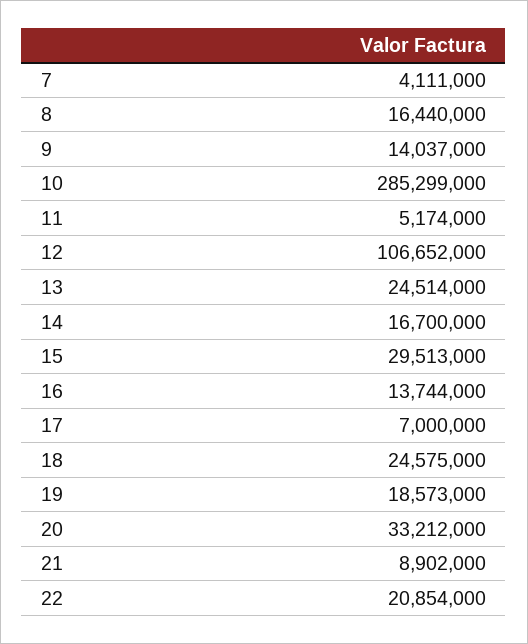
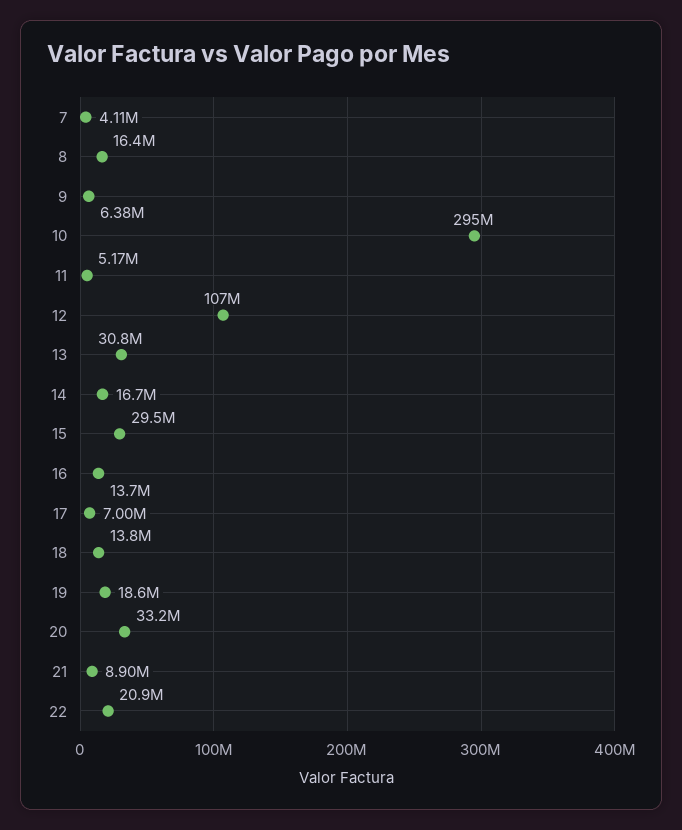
  {
    "7": 4111000,
    "8": 16440000,
-   "9": 14037000,
+   "9": 6380000,
-   "10": 285299000,
+   "10": 295000000,
    "11": 5174000,
    "12": 106652000,
-   "13": 24514000,
+   "13": 30800000,
    "14": 16700000,
    "15": 29513000,
    "16": 13744000,
    "17": 7000000,
-   "18": 24575000,
+   "18": 13800000,
    "19": 18573000,
    "20": 33212000,
    "21": 8902000,
    "22": 20854000
  }

